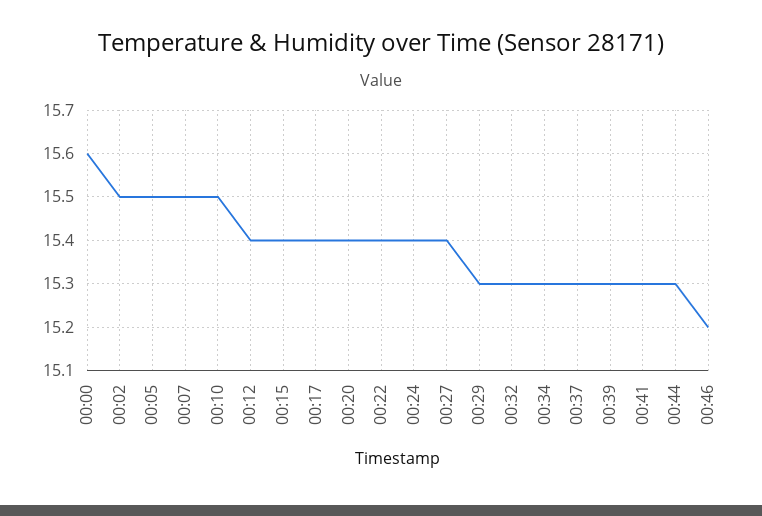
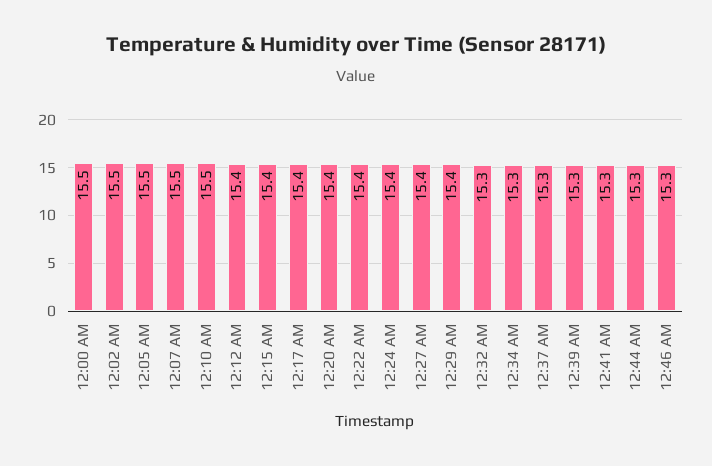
  {
-   "00:00": 15.6,
+   "00:00": 15.5,
    "00:02": 15.5,
    "00:05": 15.5,
    "00:07": 15.5,
    "00:10": 15.5,
    "00:12": 15.4,
    "00:15": 15.4,
    "00:17": 15.4,
    "00:20": 15.4,
    "00:22": 15.4,
    "00:24": 15.4,
    "00:27": 15.4,
-   "00:29": 15.3,
+   "00:29": 15.4,
    "00:32": 15.3,
    "00:34": 15.3,
    "00:37": 15.3,
    "00:39": 15.3,
    "00:41": 15.3,
    "00:44": 15.3,
-   "00:46": 15.2
+   "00:46": 15.3
  }

